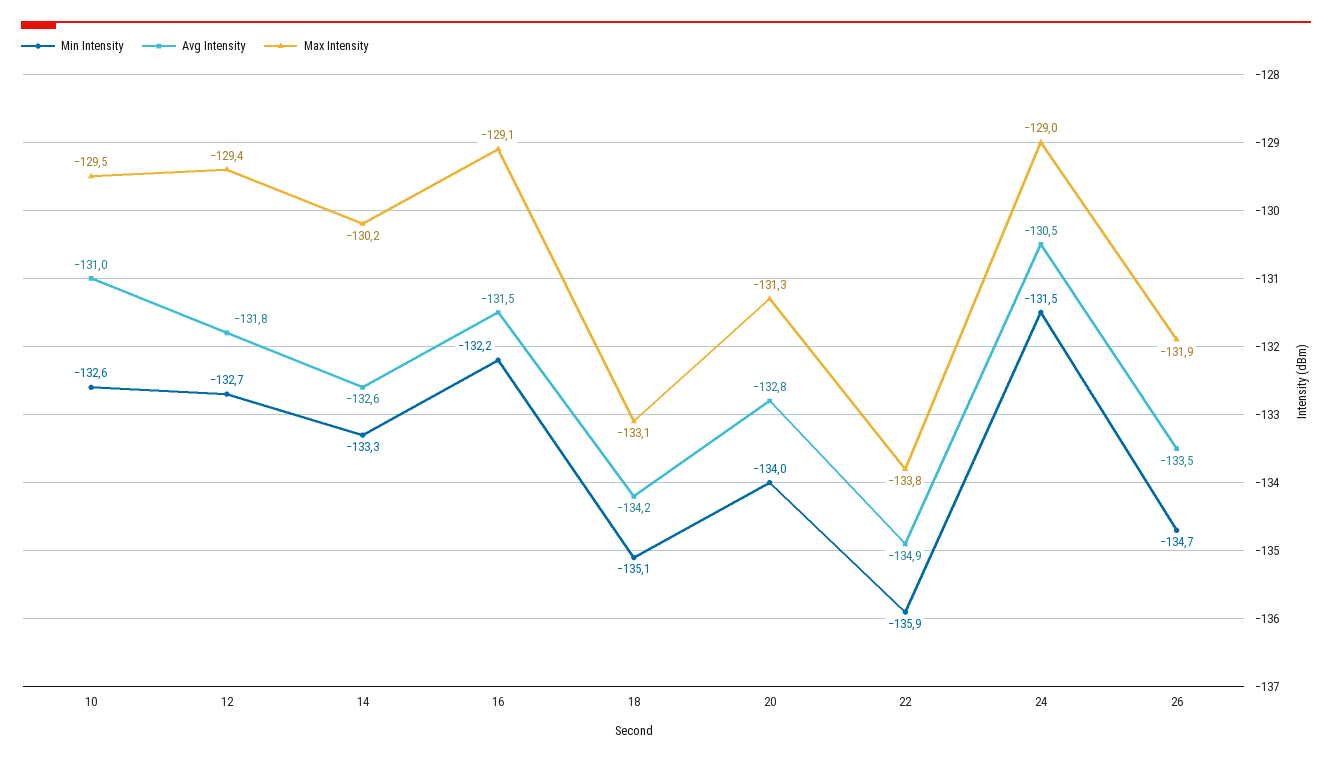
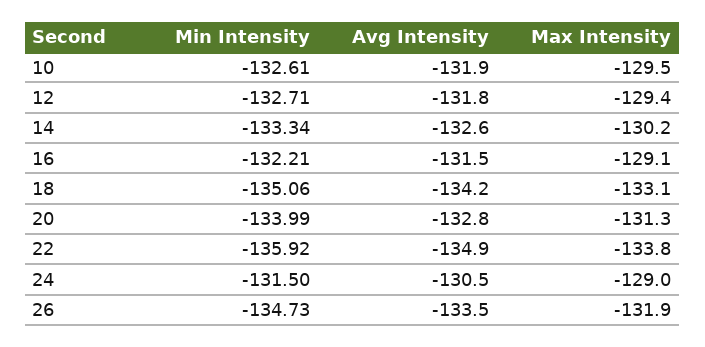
  {
    "Min Intensity": {
      "10": -132.61,
      "12": -132.71,
      "14": -133.34,
      "16": -132.21,
      "18": -135.06,
      "20": -133.99,
      "22": -135.92,
      "24": -131.5,
      "26": -134.73
    },
    "Avg Intensity": {
-     "10": -131,
+     "10": -131.9,
      "12": -131.8,
      "14": -132.6,
      "16": -131.5,
      "18": -134.2,
      "20": -132.8,
      "22": -134.9,
      "24": -130.5,
      "26": -133.5
    },
    "Max Intensity": {
      "10": -129.5,
      "12": -129.4,
      "14": -130.2,
      "16": -129.1,
      "18": -133.1,
      "20": -131.3,
      "22": -133.8,
      "24": -129,
      "26": -131.9
    }
  }

